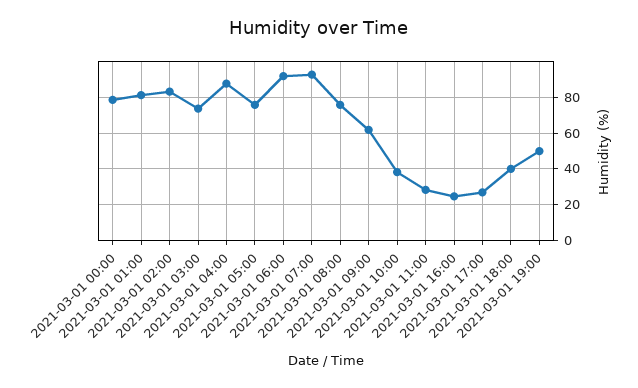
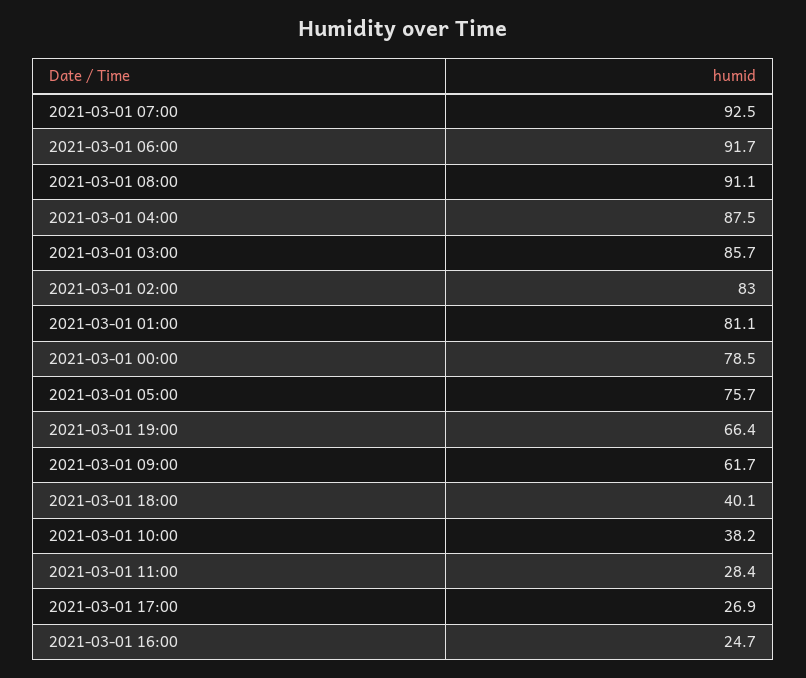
  {
    "2021-03-01 00:00": 78.5,
    "2021-03-01 01:00": 81.1,
    "2021-03-01 02:00": 83,
-   "2021-03-01 03:00": 75,
+   "2021-03-01 03:00": 85.7,
    "2021-03-01 04:00": 87.5,
    "2021-03-01 05:00": 75.7,
    "2021-03-01 06:00": 91.7,
    "2021-03-01 07:00": 92.5,
-   "2021-03-01 08:00": 75,
+   "2021-03-01 08:00": 91.1,
    "2021-03-01 09:00": 61.7,
    "2021-03-01 10:00": 38.2,
    "2021-03-01 11:00": 28.4,
    "2021-03-01 16:00": 24.7,
    "2021-03-01 17:00": 26.9,
    "2021-03-01 18:00": 40.1,
-   "2021-03-01 19:00": 50
+   "2021-03-01 19:00": 66.4
  }

